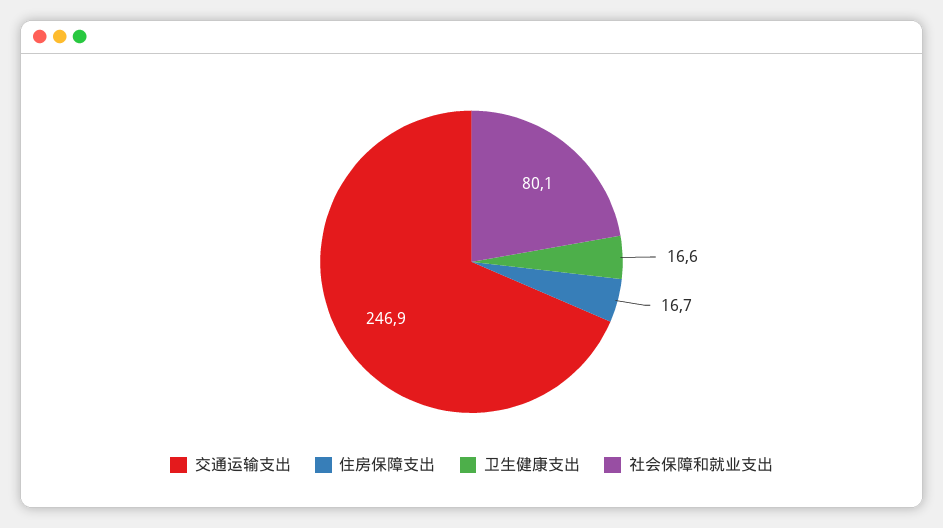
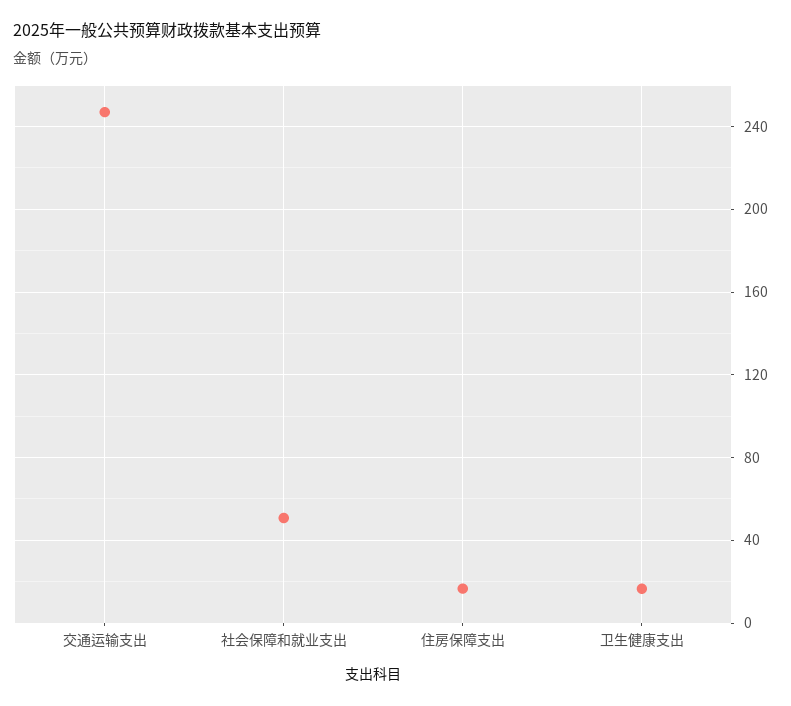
  {
    "交通运输支出": 246.9,
    "住房保障支出": 16.7,
    "卫生健康支出": 16.6,
-   "社会保障和就业支出": 80.1
+   "社会保障和就业支出": 50
  }

